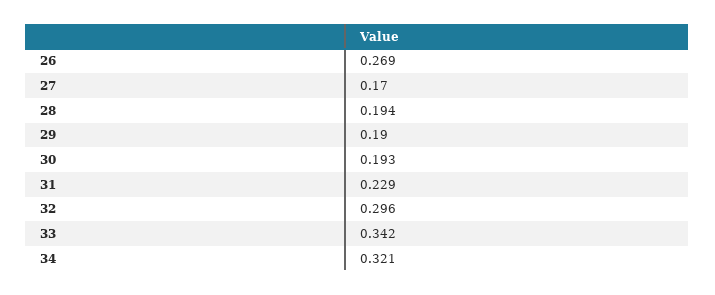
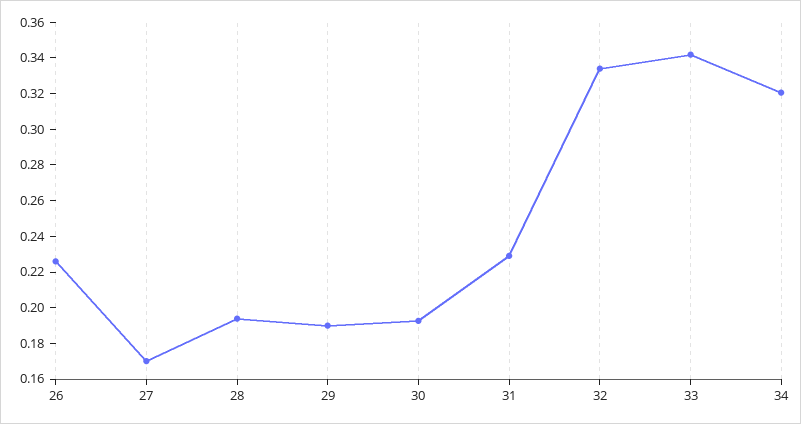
  {
-   "26": 0.269,
+   "26": 0.225,
    "27": 0.17,
    "28": 0.194,
    "29": 0.19,
    "30": 0.193,
    "31": 0.229,
-   "32": 0.296,
+   "32": 0.335,
    "33": 0.342,
    "34": 0.321
  }

